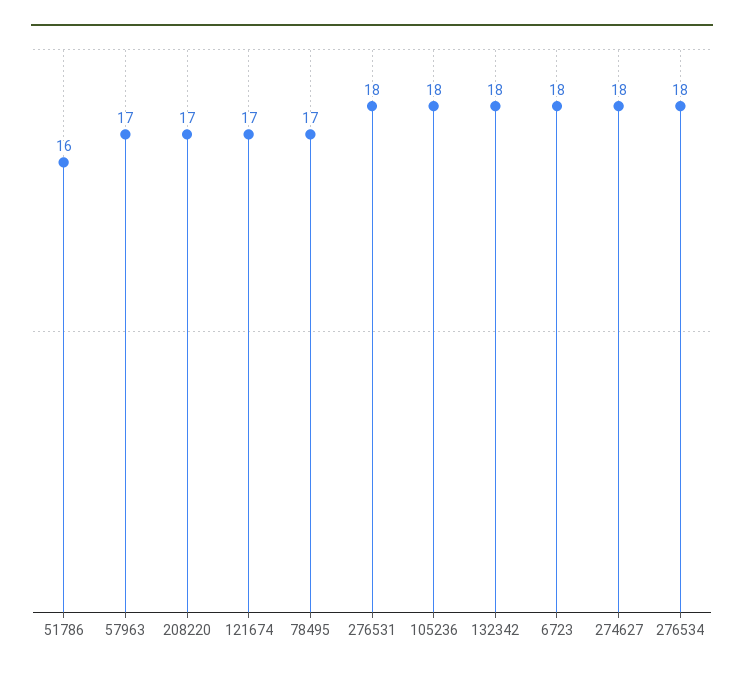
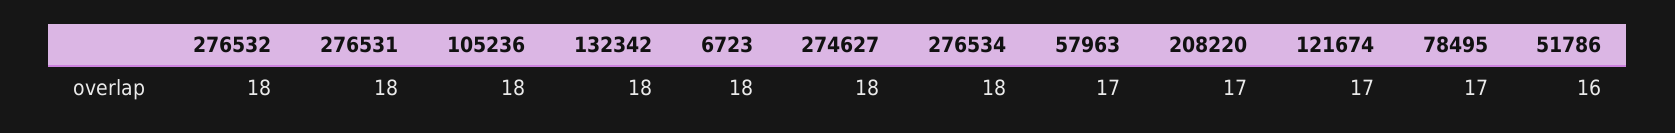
  {
    "51786": 16,
    "57963": 17,
    "208220": 17,
    "121674": 17,
    "78495": 17,
    "276531": 18,
    "105236": 18,
    "132342": 18,
    "6723": 18,
    "274627": 18,
-   "276534": 18
+   "276534": 18,
+   "276532": 18
  }

